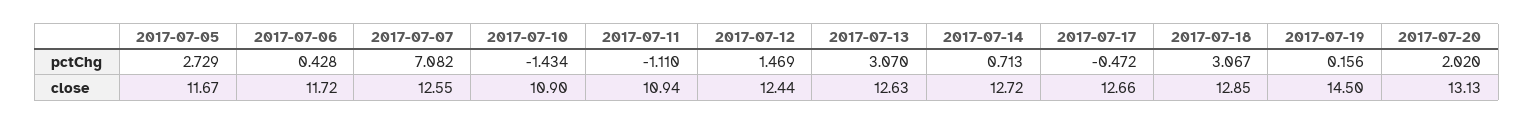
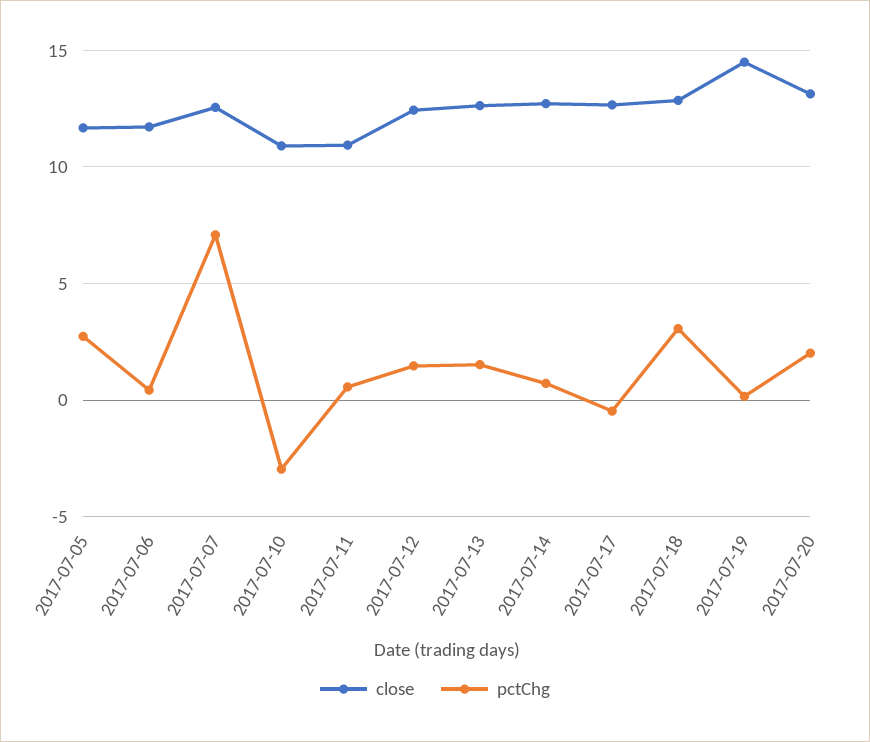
  {
    "pctChg": {
      "2017-07-05": 2.729,
      "2017-07-06": 0.428,
      "2017-07-07": 7.082,
-     "2017-07-10": -1.434,
+     "2017-07-10": -3,
-     "2017-07-11": -1.11,
+     "2017-07-11": 0.5,
      "2017-07-12": 1.469,
-     "2017-07-13": 3.07,
+     "2017-07-13": 1.5,
      "2017-07-14": 0.713,
      "2017-07-17": -0.472,
      "2017-07-18": 3.067,
      "2017-07-19": 0.156,
      "2017-07-20": 2.02
    },
    "close": {
      "2017-07-05": 11.67,
      "2017-07-06": 11.72,
      "2017-07-07": 12.55,
      "2017-07-10": 10.9,
      "2017-07-11": 10.94,
      "2017-07-12": 12.44,
      "2017-07-13": 12.63,
      "2017-07-14": 12.72,
      "2017-07-17": 12.66,
      "2017-07-18": 12.85,
      "2017-07-19": 14.5,
      "2017-07-20": 13.13
    }
  }

